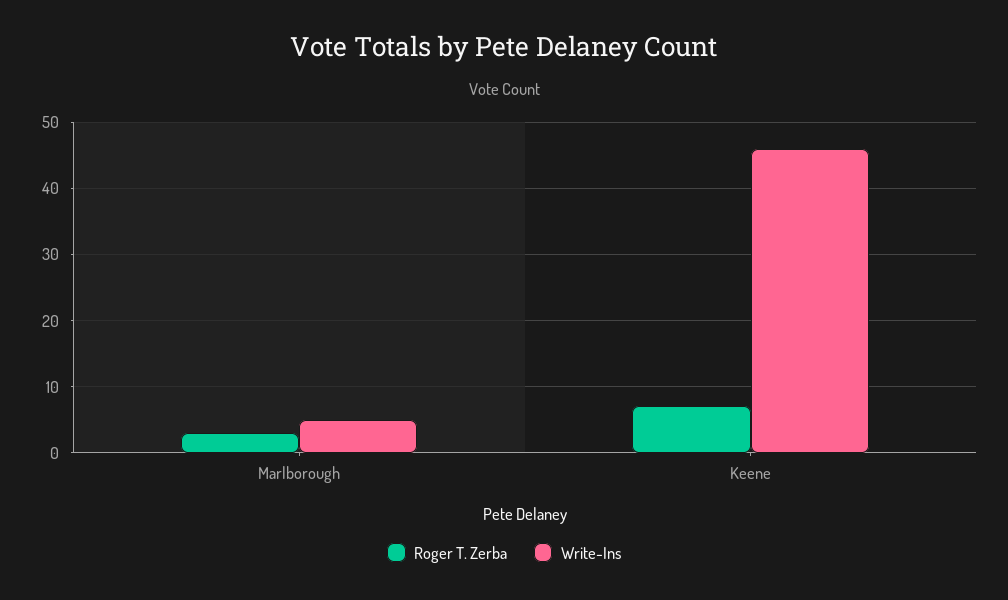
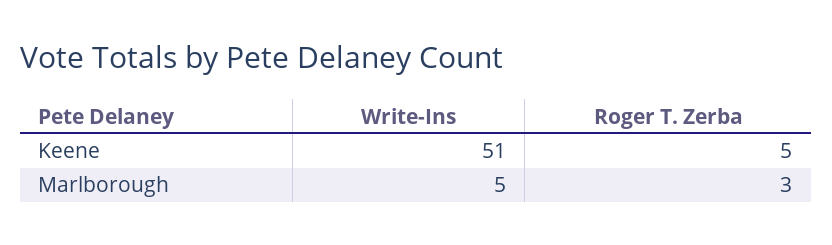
  {
    "Roger T. Zerba": {
      "Marlborough": 3,
-     "Keene": 7
+     "Keene": 5
    },
    "Write-Ins": {
      "Marlborough": 5,
-     "Keene": 46
+     "Keene": 51
    }
  }

